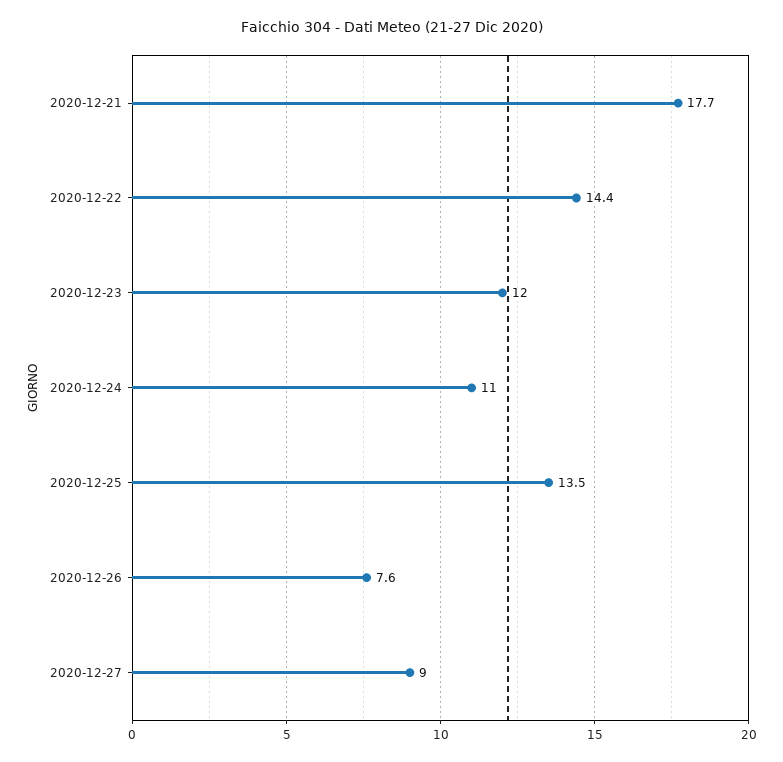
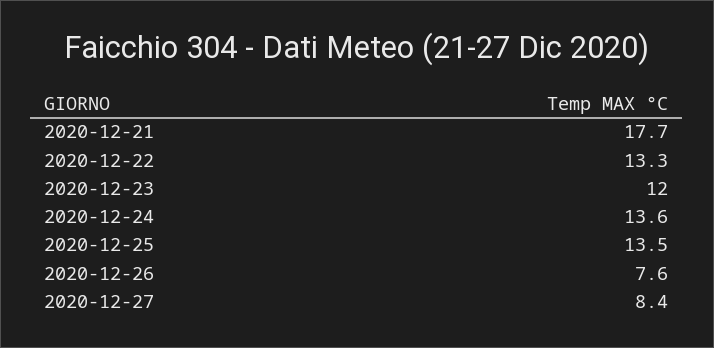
  {
    "2020-12-21": 17.7,
-   "2020-12-22": 14.4,
+   "2020-12-22": 13.3,
    "2020-12-23": 12,
-   "2020-12-24": 11,
+   "2020-12-24": 13.6,
    "2020-12-25": 13.5,
    "2020-12-26": 7.6,
-   "2020-12-27": 9
+   "2020-12-27": 8.4
  }

